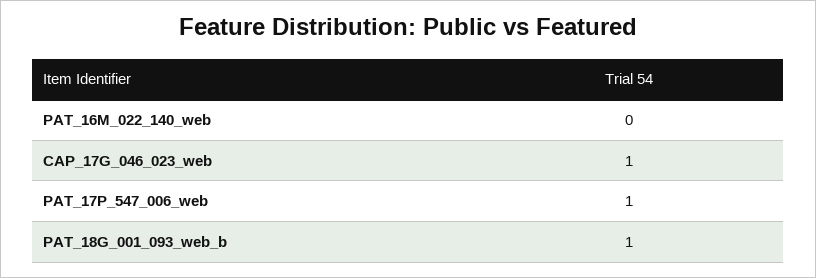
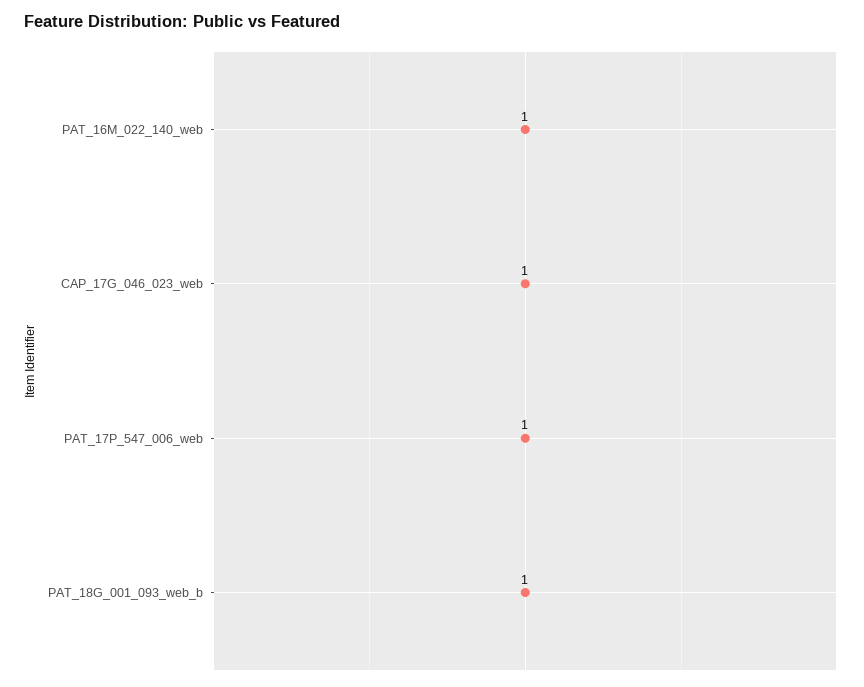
  {
-   "PAT_16M_022_140_web": 0,
+   "PAT_16M_022_140_web": 1,
    "CAP_17G_046_023_web": 1,
    "PAT_17P_547_006_web": 1,
    "PAT_18G_001_093_web_b": 1
  }

